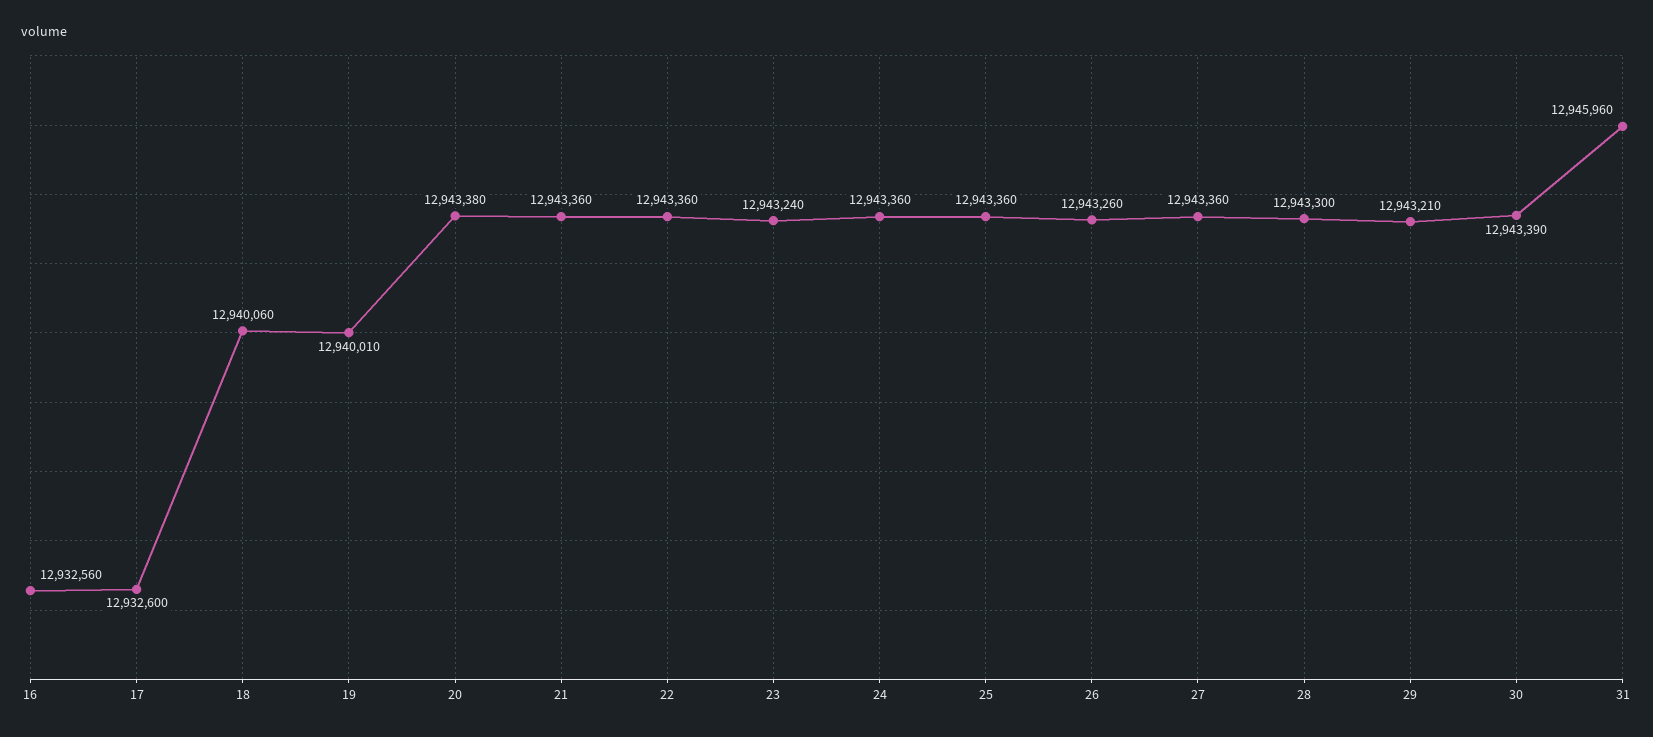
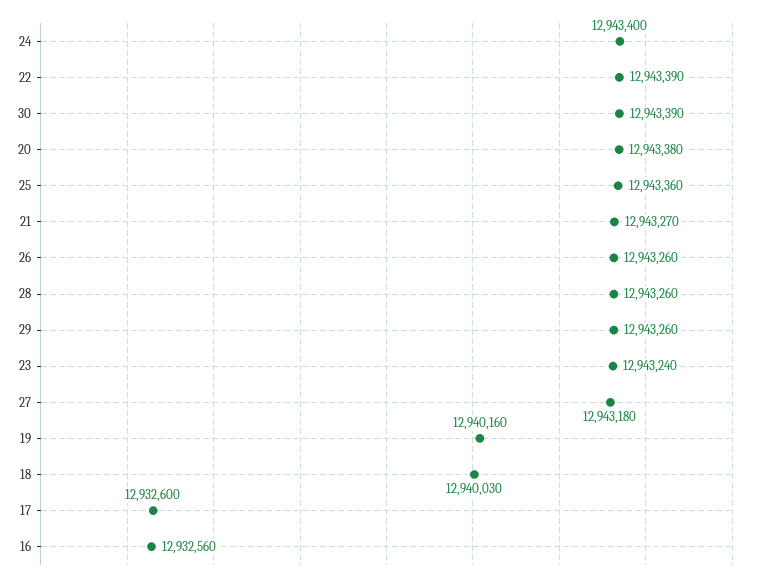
  {
    "16": 12932560,
    "17": 12932600,
-   "18": 12940060,
+   "18": 12940030,
-   "19": 12940010,
+   "19": 12940160,
    "20": 12943380,
-   "21": 12943360,
+   "21": 12943270,
-   "22": 12943360,
+   "22": 12943390,
    "23": 12943240,
-   "24": 12943360,
+   "24": 12943400,
    "25": 12943360,
    "26": 12943260,
-   "27": 12943360,
+   "27": 12943180,
-   "28": 12943300,
+   "28": 12943260,
-   "29": 12943210,
+   "29": 12943260,
-   "30": 12943390,
+   "30": 12943390
-   "31": 12945960
  }

